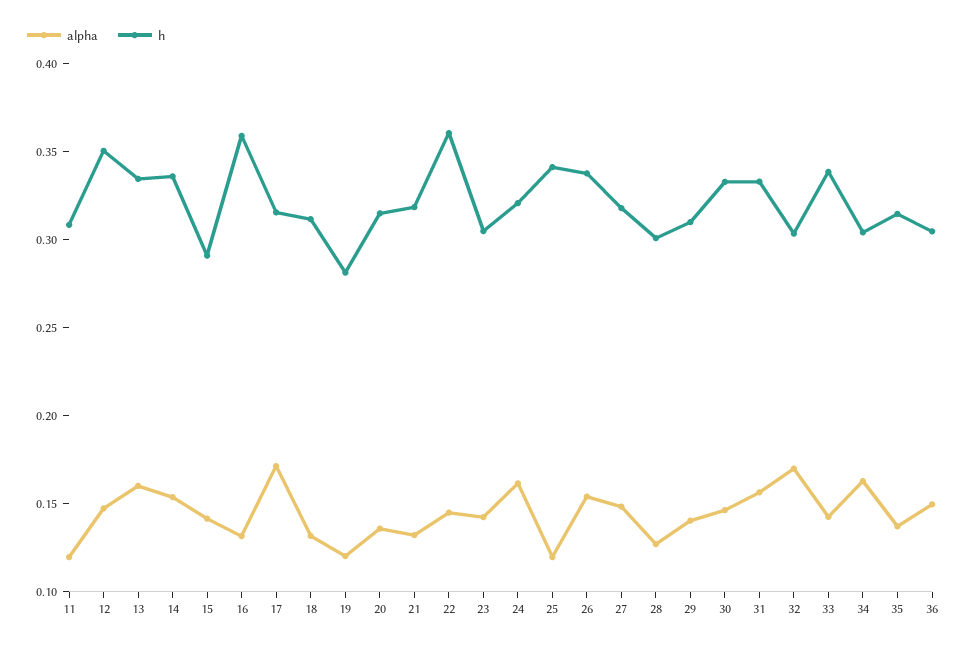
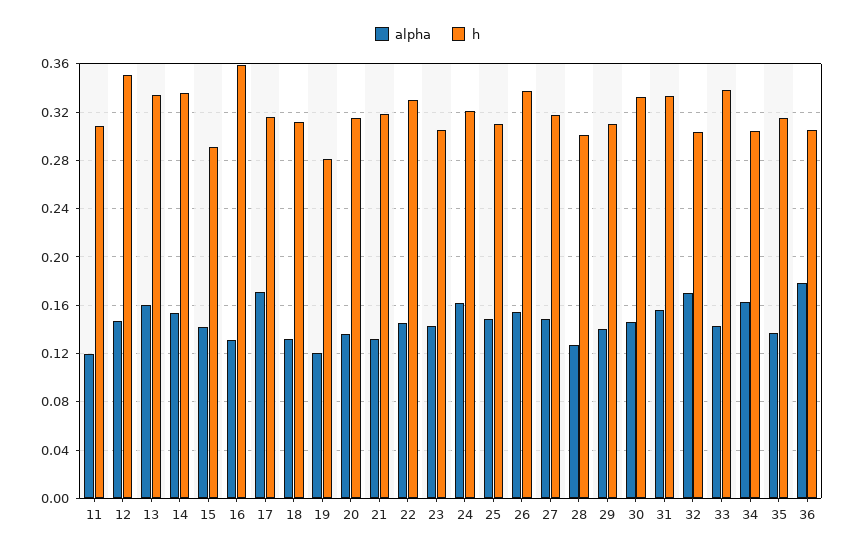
  {
    "alpha": {
      "11": 0.12,
      "12": 0.145,
      "13": 0.16,
      "14": 0.155,
      "15": 0.14,
      "16": 0.13,
      "17": 0.17,
      "18": 0.13,
      "19": 0.12,
      "20": 0.135,
      "21": 0.13,
      "22": 0.145,
      "23": 0.14,
      "24": 0.16,
-     "25": 0.12,
+     "25": 0.15,
      "26": 0.155,
      "27": 0.15,
      "28": 0.125,
      "29": 0.14,
      "30": 0.145,
      "31": 0.155,
      "32": 0.17,
      "33": 0.145,
      "34": 0.165,
      "35": 0.135,
-     "36": 0.15
+     "36": 0.18
    },
    "h": {
      "11": 0.31,
      "12": 0.35,
      "13": 0.335,
      "14": 0.335,
      "15": 0.29,
      "16": 0.36,
      "17": 0.315,
      "18": 0.31,
      "19": 0.28,
      "20": 0.315,
      "21": 0.32,
-     "22": 0.36,
+     "22": 0.33,
      "23": 0.305,
      "24": 0.32,
-     "25": 0.34,
+     "25": 0.31,
      "26": 0.34,
      "27": 0.32,
      "28": 0.3,
      "29": 0.31,
      "30": 0.335,
      "31": 0.335,
      "32": 0.305,
      "33": 0.34,
      "34": 0.305,
      "35": 0.315,
      "36": 0.305
    }
  }

